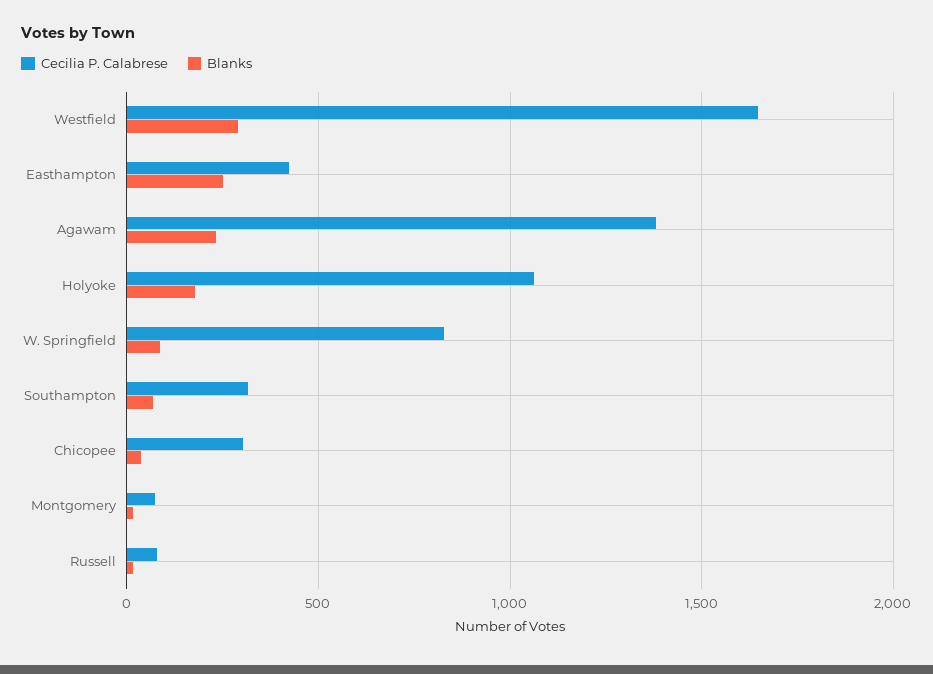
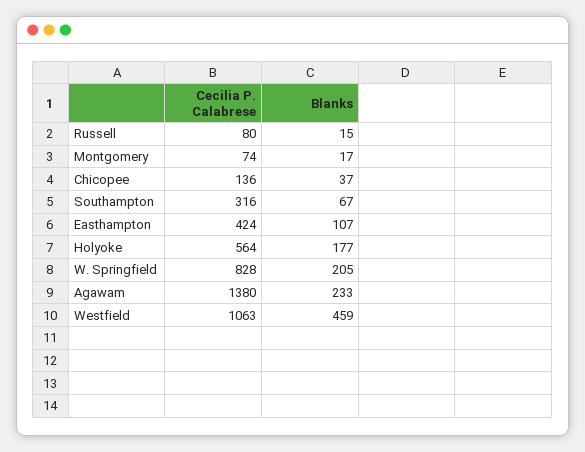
  {
    "Cecilia P. Calabrese": {
-     "Westfield": 1650,
+     "Westfield": 1063,
      "Easthampton": 424,
      "Agawam": 1380,
-     "Holyoke": 1050,
+     "Holyoke": 564,
      "W. Springfield": 828,
      "Southampton": 316,
-     "Chicopee": 300,
+     "Chicopee": 136,
      "Montgomery": 74,
      "Russell": 80
    },
    "Blanks": {
-     "Westfield": 300,
+     "Westfield": 459,
-     "Easthampton": 250,
+     "Easthampton": 107,
      "Agawam": 233,
      "Holyoke": 177,
-     "W. Springfield": 100,
+     "W. Springfield": 205,
      "Southampton": 67,
      "Chicopee": 37,
      "Montgomery": 17,
      "Russell": 15
    }
  }

